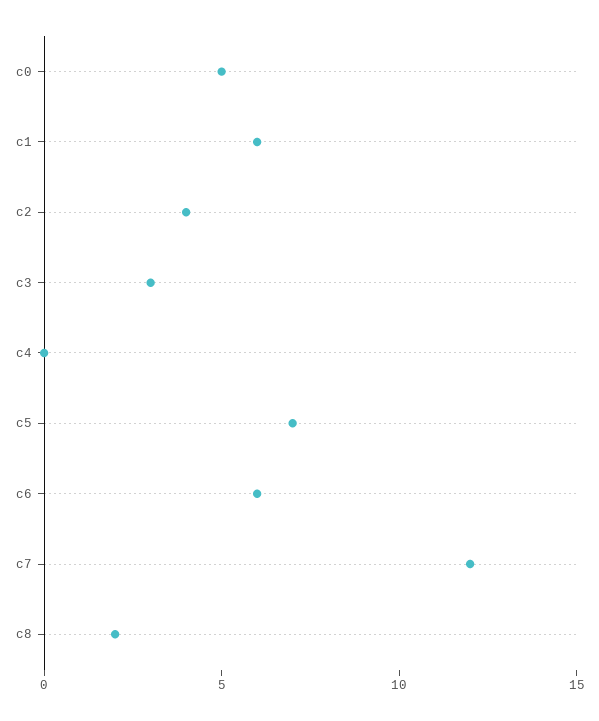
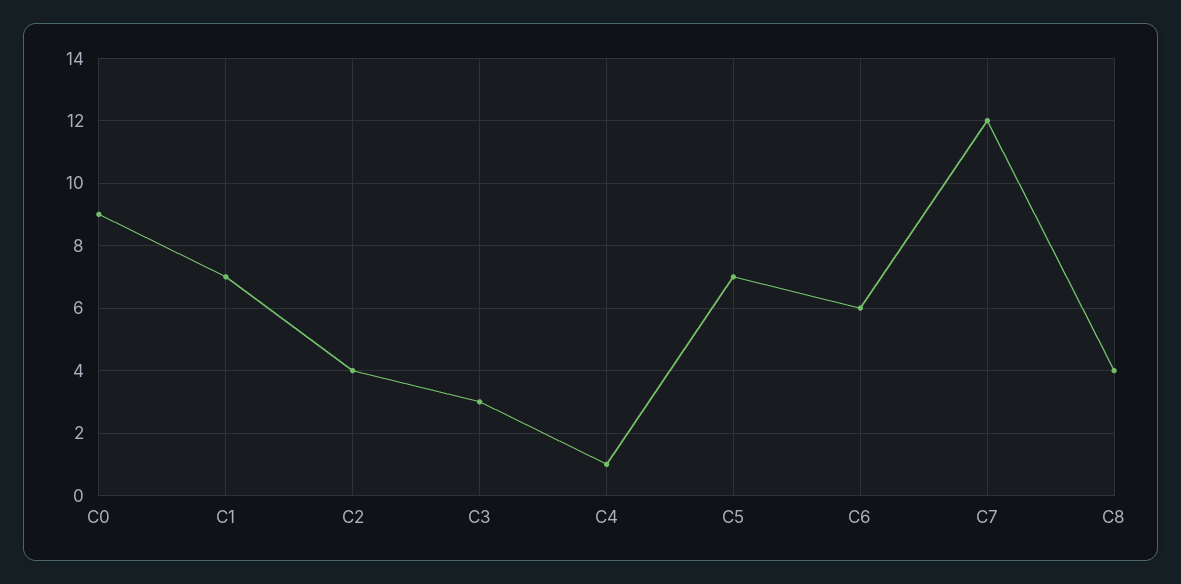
  {
-   "c0": 5,
+   "c0": 9,
-   "c1": 6,
+   "c1": 7,
    "c2": 4,
    "c3": 3,
-   "c4": 0,
+   "c4": 1,
    "c5": 7,
    "c6": 6,
    "c7": 12,
-   "c8": 2
+   "c8": 4
  }

